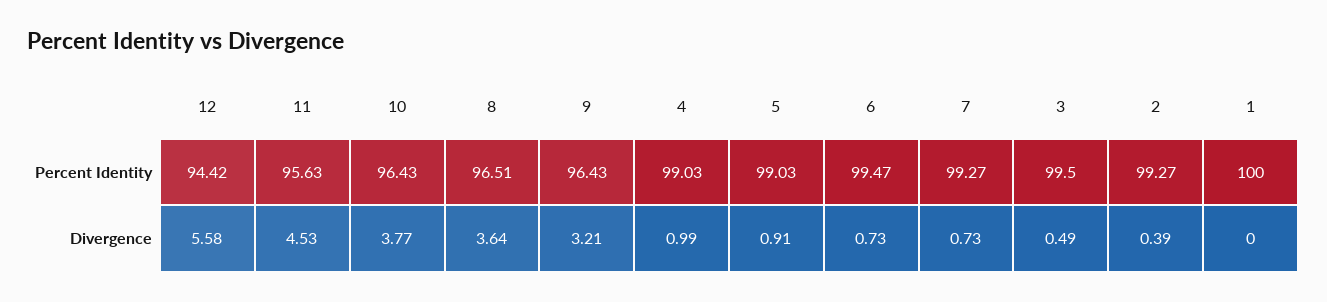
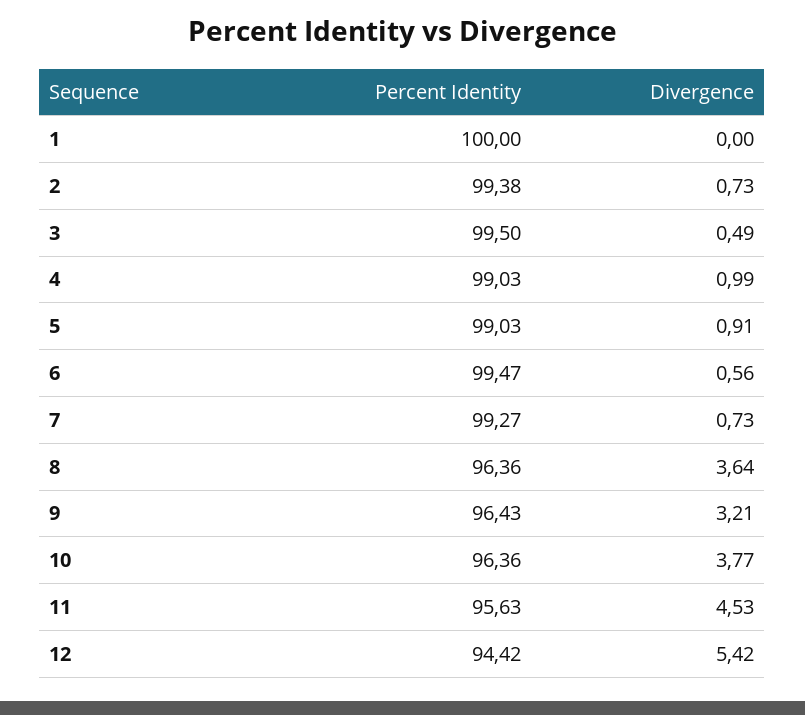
  {
    "12": {
      "Percent Identity": 94.42,
-     "Divergence": 5.58
+     "Divergence": 5.42
    },
    "11": {
      "Percent Identity": 95.63,
      "Divergence": 4.53
    },
    "10": {
-     "Percent Identity": 96.43,
+     "Percent Identity": 96.36,
      "Divergence": 3.77
    },
    "8": {
-     "Percent Identity": 96.51,
+     "Percent Identity": 96.36,
      "Divergence": 3.64
    },
    "9": {
      "Percent Identity": 96.43,
      "Divergence": 3.21
    },
    "4": {
      "Percent Identity": 99.03,
      "Divergence": 0.99
    },
    "5": {
      "Percent Identity": 99.03,
      "Divergence": 0.91
    },
    "6": {
      "Percent Identity": 99.47,
-     "Divergence": 0.73
+     "Divergence": 0.56
    },
    "7": {
      "Percent Identity": 99.27,
      "Divergence": 0.73
    },
    "3": {
      "Percent Identity": 99.5,
      "Divergence": 0.49
    },
    "2": {
-     "Percent Identity": 99.27,
+     "Percent Identity": 99.38,
-     "Divergence": 0.39
+     "Divergence": 0.73
    },
    "1": {
      "Percent Identity": 100,
      "Divergence": 0
    }
  }

